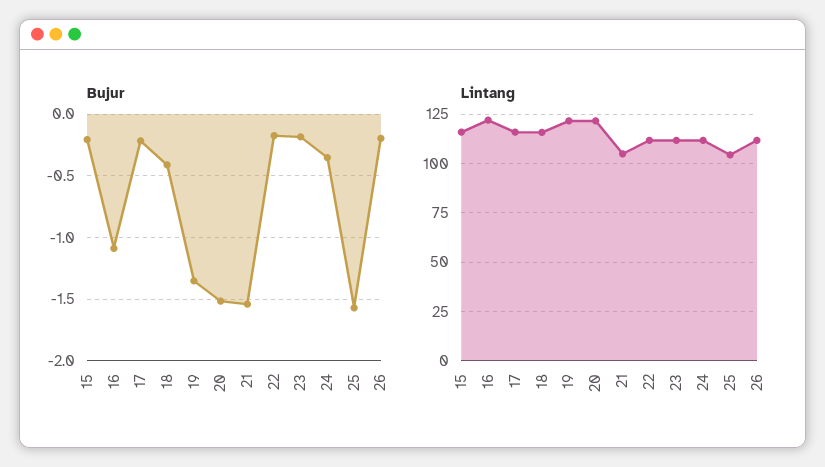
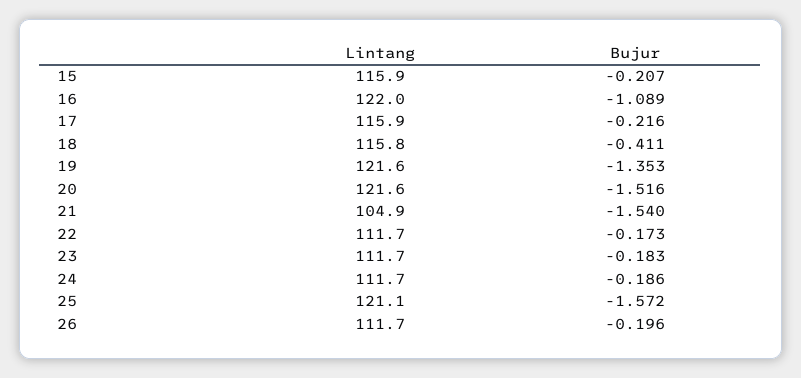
  {
    "Bujur": {
      "15": -0.207,
      "16": -1.089,
      "17": -0.216,
      "18": -0.411,
      "19": -1.353,
      "20": -1.516,
      "21": -1.54,
      "22": -0.173,
      "23": -0.183,
-     "24": -0.35,
+     "24": -0.186,
      "25": -1.572,
      "26": -0.196
    },
    "Lintang": {
      "15": 115.9,
      "16": 122,
      "17": 115.9,
      "18": 115.8,
      "19": 121.6,
      "20": 121.6,
      "21": 104.9,
      "22": 111.7,
      "23": 111.7,
      "24": 111.7,
-     "25": 105,
+     "25": 121.1,
      "26": 111.7
    }
  }

